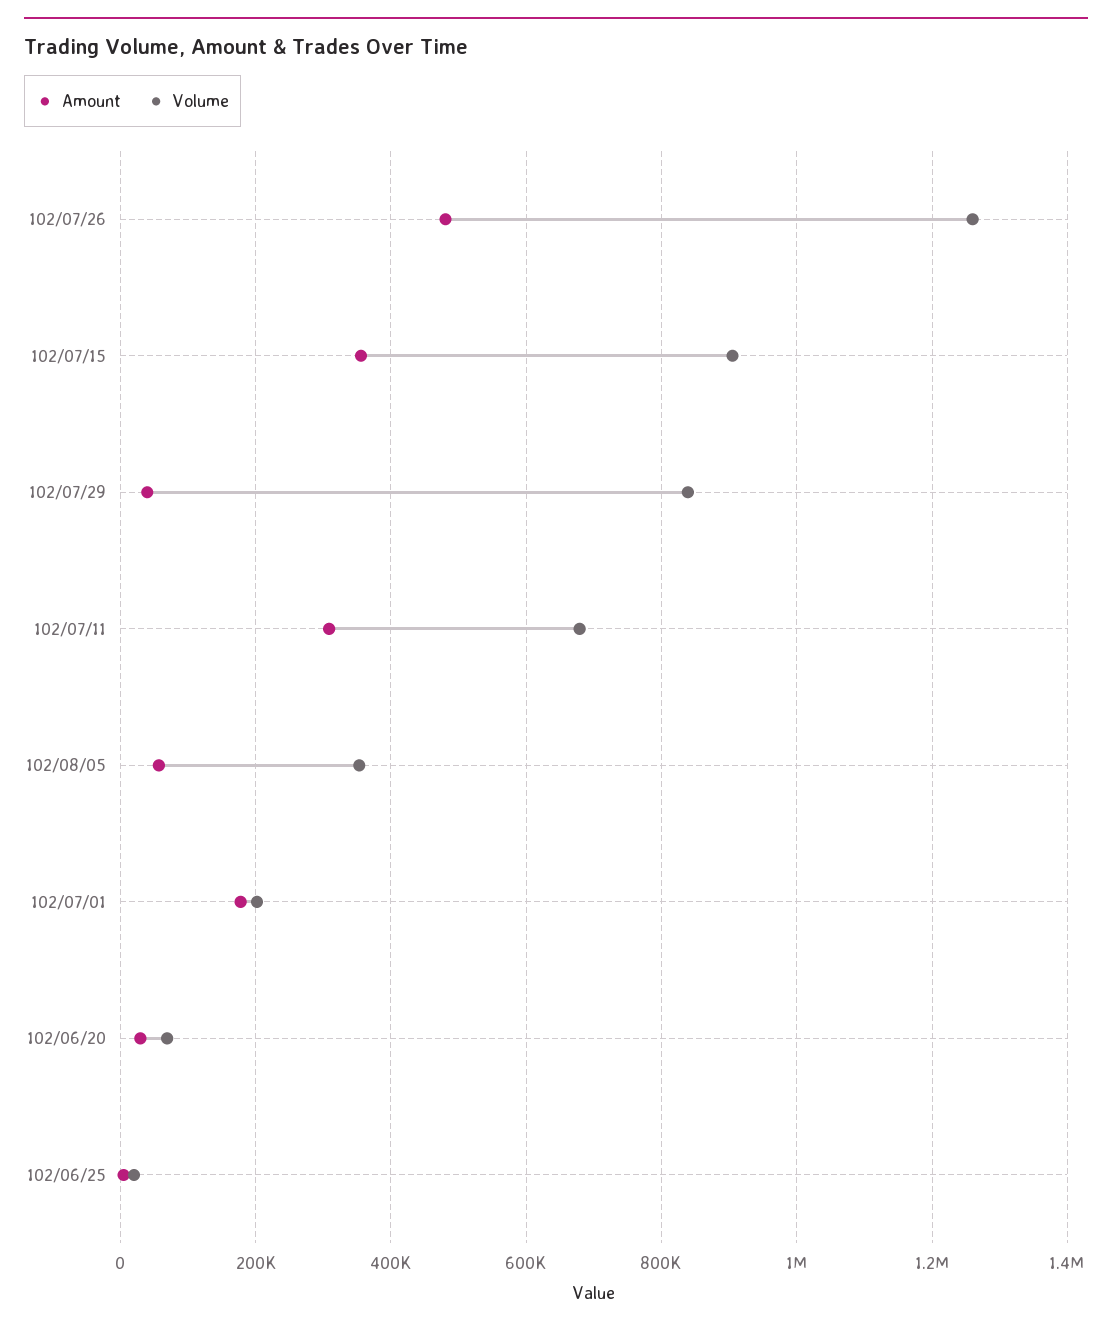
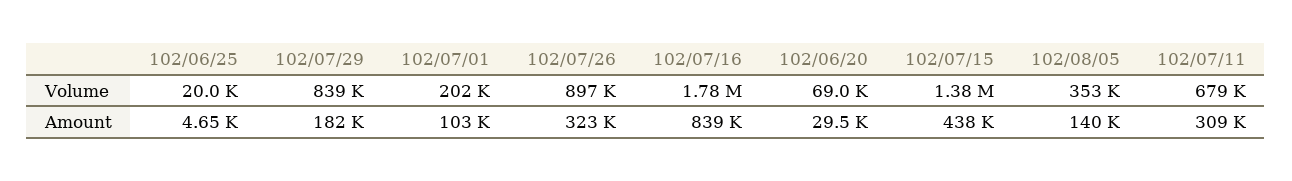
  {
    "Amount": {
-     "102/07/26": 480000,
+     "102/07/26": 323000,
-     "102/07/15": 360000,
+     "102/07/15": 438000,
-     "102/07/29": 40000,
+     "102/07/29": 182000,
      "102/07/11": 309000,
-     "102/08/05": 60000,
+     "102/08/05": 140000,
-     "102/07/01": 180000,
+     "102/07/01": 103000,
      "102/06/20": 29500,
-     "102/06/25": 4650
+     "102/06/25": 4650,
+     "102/07/16": 839000
    },
    "Volume": {
-     "102/07/26": 1260000,
+     "102/07/26": 897000,
-     "102/07/15": 900000,
+     "102/07/15": 1380000,
      "102/07/29": 839000,
      "102/07/11": 679000,
      "102/08/05": 353000,
      "102/07/01": 202000,
      "102/06/20": 69000,
-     "102/06/25": 20000
+     "102/06/25": 20000,
+     "102/07/16": 1780000
    }
  }

